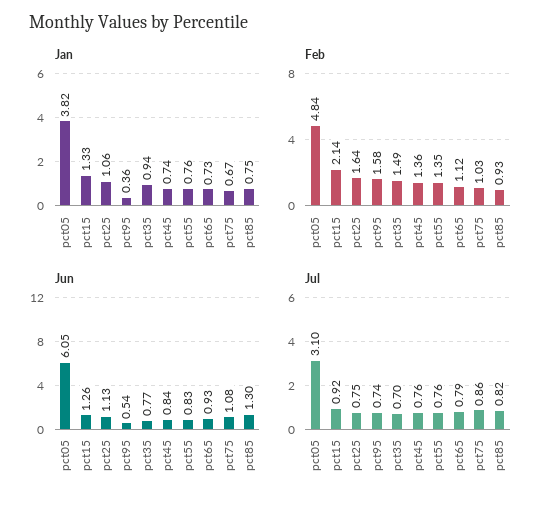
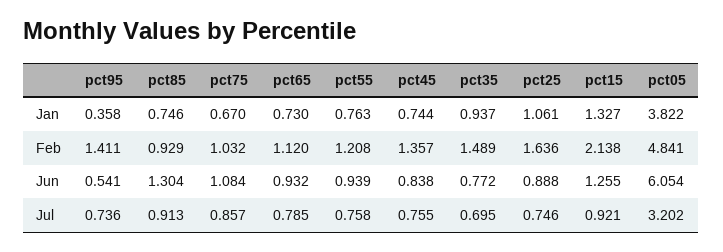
  {
    "Jan": {
      "pct05": 3.822,
      "pct15": 1.327,
      "pct25": 1.061,
      "pct95": 0.358,
      "pct35": 0.937,
      "pct45": 0.744,
      "pct55": 0.763,
      "pct65": 0.73,
      "pct75": 0.67,
      "pct85": 0.746
    },
    "Feb": {
      "pct05": 4.841,
      "pct15": 2.138,
      "pct25": 1.636,
-     "pct95": 1.58,
+     "pct95": 1.411,
      "pct35": 1.489,
      "pct45": 1.357,
-     "pct55": 1.35,
+     "pct55": 1.208,
      "pct65": 1.12,
      "pct75": 1.032,
      "pct85": 0.929
    },
    "Jun": {
      "pct05": 6.054,
      "pct15": 1.255,
-     "pct25": 1.13,
+     "pct25": 0.888,
      "pct95": 0.541,
      "pct35": 0.772,
      "pct45": 0.838,
-     "pct55": 0.83,
+     "pct55": 0.939,
      "pct65": 0.932,
      "pct75": 1.084,
      "pct85": 1.304
    },
    "Jul": {
-     "pct05": 3.1,
+     "pct05": 3.202,
      "pct15": 0.921,
      "pct25": 0.746,
      "pct95": 0.736,
      "pct35": 0.695,
      "pct45": 0.755,
      "pct55": 0.758,
      "pct65": 0.785,
      "pct75": 0.857,
-     "pct85": 0.82
+     "pct85": 0.913
    }
  }

